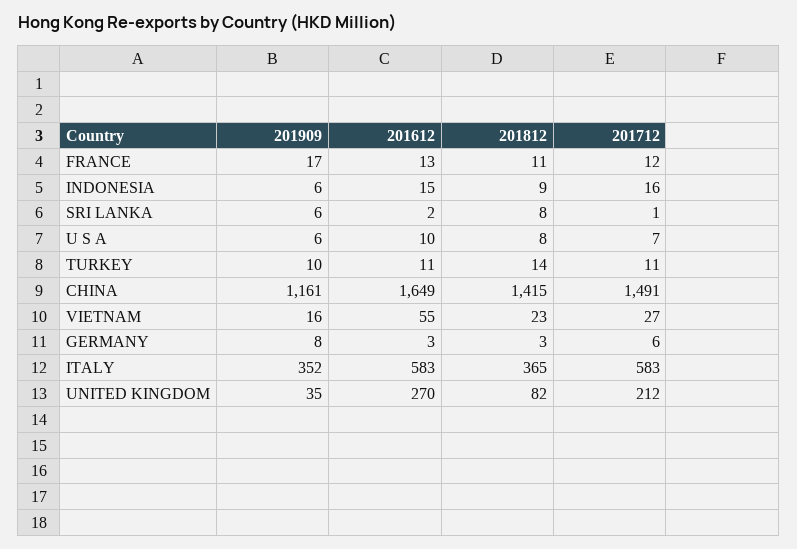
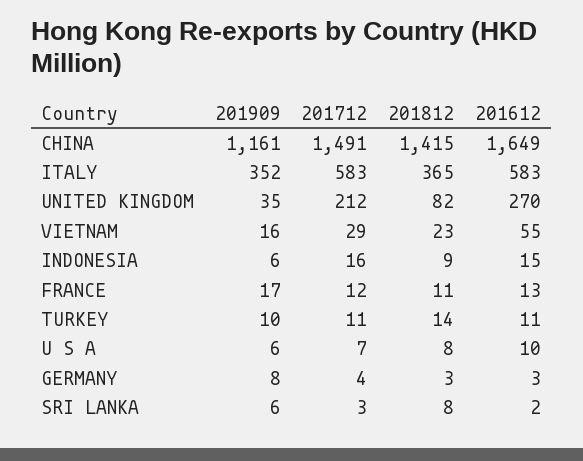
  {
    "201909": {
      "FRANCE": 17,
      "INDONESIA": 6,
      "SRI LANKA": 6,
      "U S A": 6,
      "TURKEY": 10,
      "CHINA": 1161,
      "VIETNAM": 16,
      "GERMANY": 8,
      "ITALY": 352,
      "UNITED KINGDOM": 35
    },
    "201612": {
      "FRANCE": 13,
      "INDONESIA": 15,
      "SRI LANKA": 2,
      "U S A": 10,
      "TURKEY": 11,
      "CHINA": 1649,
      "VIETNAM": 55,
      "GERMANY": 3,
      "ITALY": 583,
      "UNITED KINGDOM": 270
    },
    "201812": {
      "FRANCE": 11,
      "INDONESIA": 9,
      "SRI LANKA": 8,
      "U S A": 8,
      "TURKEY": 14,
      "CHINA": 1415,
      "VIETNAM": 23,
      "GERMANY": 3,
      "ITALY": 365,
      "UNITED KINGDOM": 82
    },
    "201712": {
      "FRANCE": 12,
      "INDONESIA": 16,
-     "SRI LANKA": 1,
+     "SRI LANKA": 3,
      "U S A": 7,
      "TURKEY": 11,
      "CHINA": 1491,
-     "VIETNAM": 27,
+     "VIETNAM": 29,
-     "GERMANY": 6,
+     "GERMANY": 4,
      "ITALY": 583,
      "UNITED KINGDOM": 212
    }
  }

